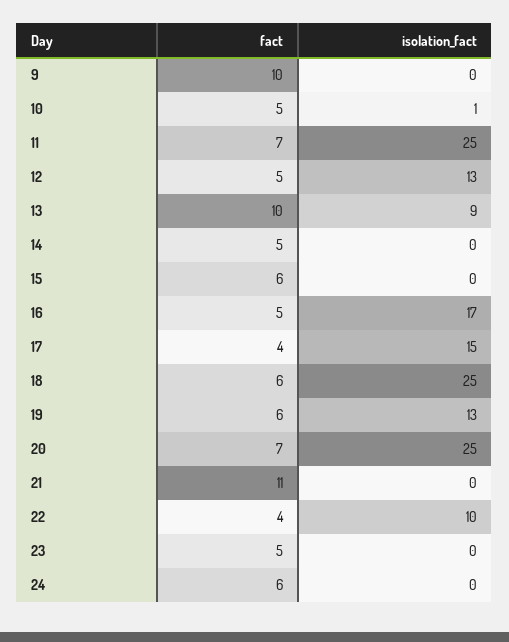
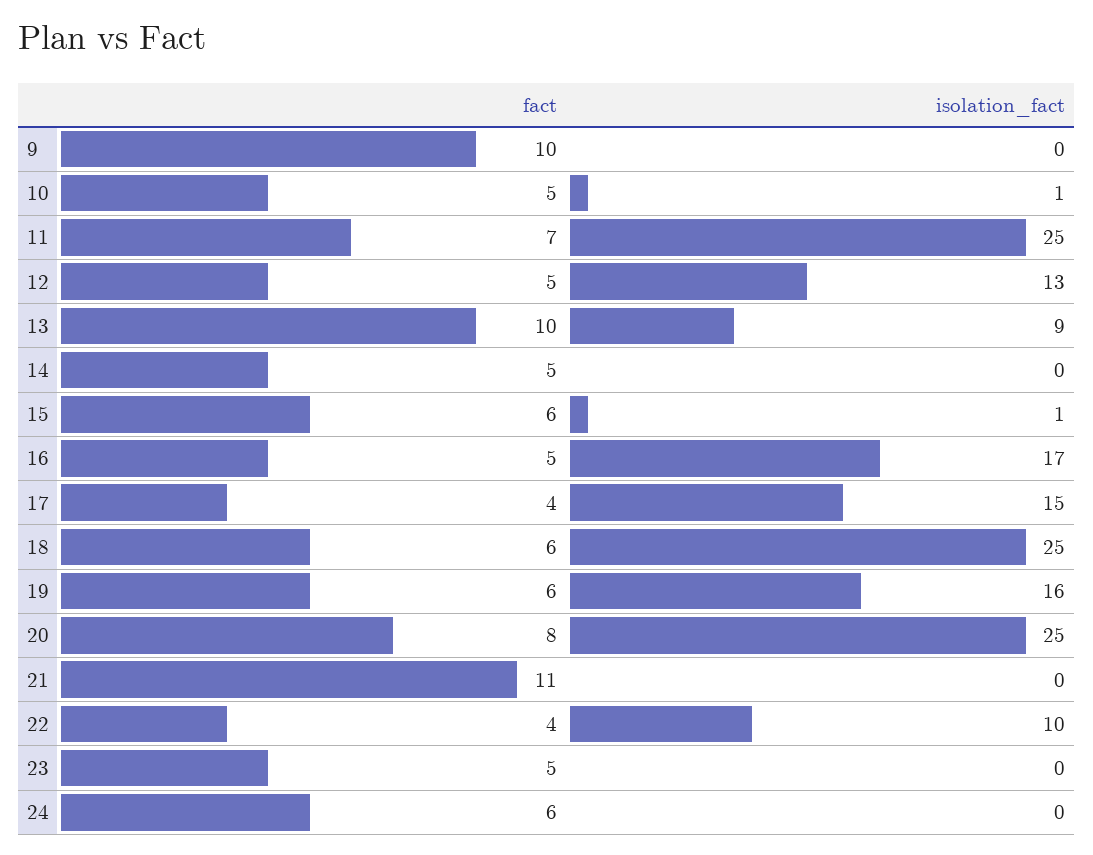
  {
    "fact": {
      "9": 10,
      "10": 5,
      "11": 7,
      "12": 5,
      "13": 10,
      "14": 5,
      "15": 6,
      "16": 5,
      "17": 4,
      "18": 6,
      "19": 6,
-     "20": 7,
+     "20": 8,
      "21": 11,
      "22": 4,
      "23": 5,
      "24": 6
    },
    "isolation_fact": {
      "9": 0,
      "10": 1,
      "11": 25,
      "12": 13,
      "13": 9,
      "14": 0,
-     "15": 0,
+     "15": 1,
      "16": 17,
      "17": 15,
      "18": 25,
-     "19": 13,
+     "19": 16,
      "20": 25,
      "21": 0,
      "22": 10,
      "23": 0,
      "24": 0
    }
  }

